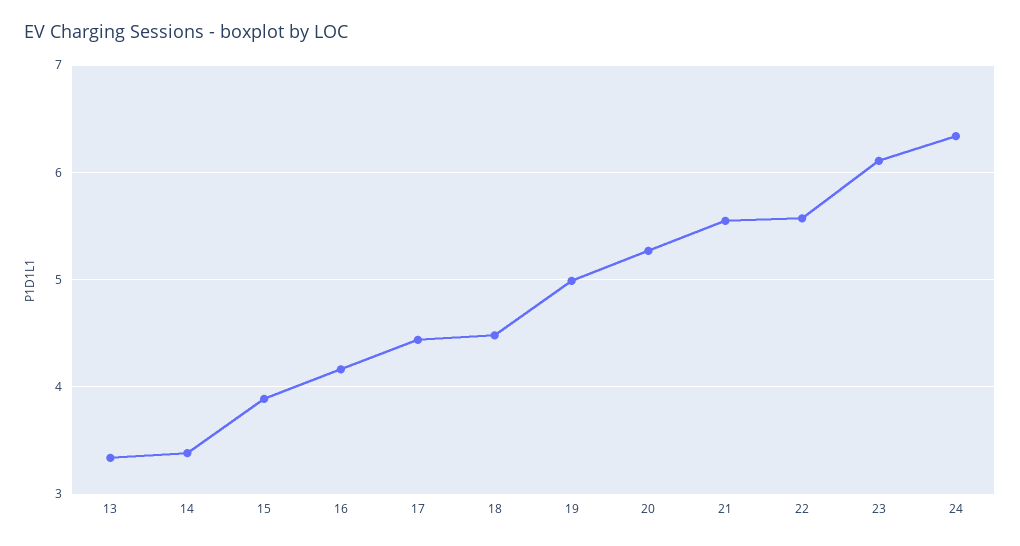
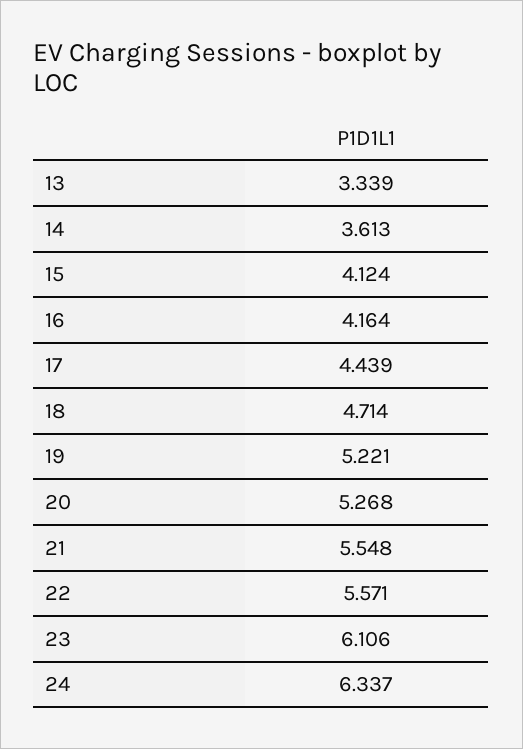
  {
    "13": 3.339,
-   "14": 3.4,
+   "14": 3.613,
-   "15": 3.9,
+   "15": 4.124,
    "16": 4.164,
    "17": 4.439,
-   "18": 4.5,
+   "18": 4.714,
-   "19": 5,
+   "19": 5.221,
    "20": 5.268,
    "21": 5.548,
    "22": 5.571,
    "23": 6.106,
    "24": 6.337
  }

